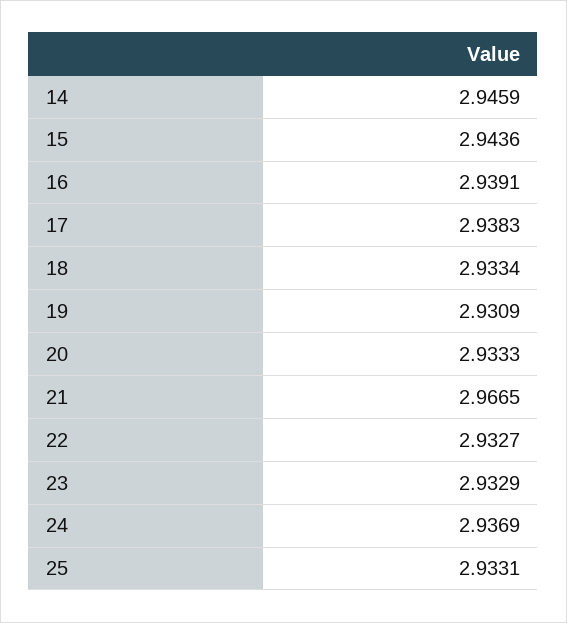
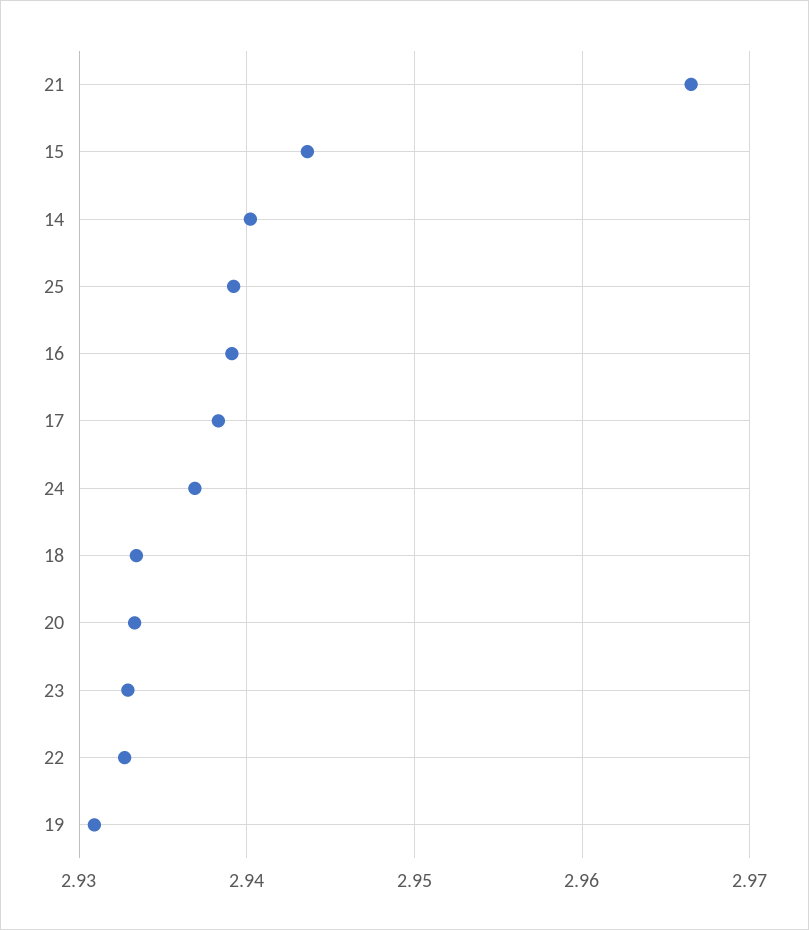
  {
-   "14": 2.9459,
+   "14": 2.94,
    "15": 2.9436,
    "16": 2.9391,
    "17": 2.9383,
    "18": 2.9334,
    "19": 2.9309,
    "20": 2.9333,
    "21": 2.9665,
    "22": 2.9327,
    "23": 2.9329,
    "24": 2.9369,
-   "25": 2.9331
+   "25": 2.939
  }

